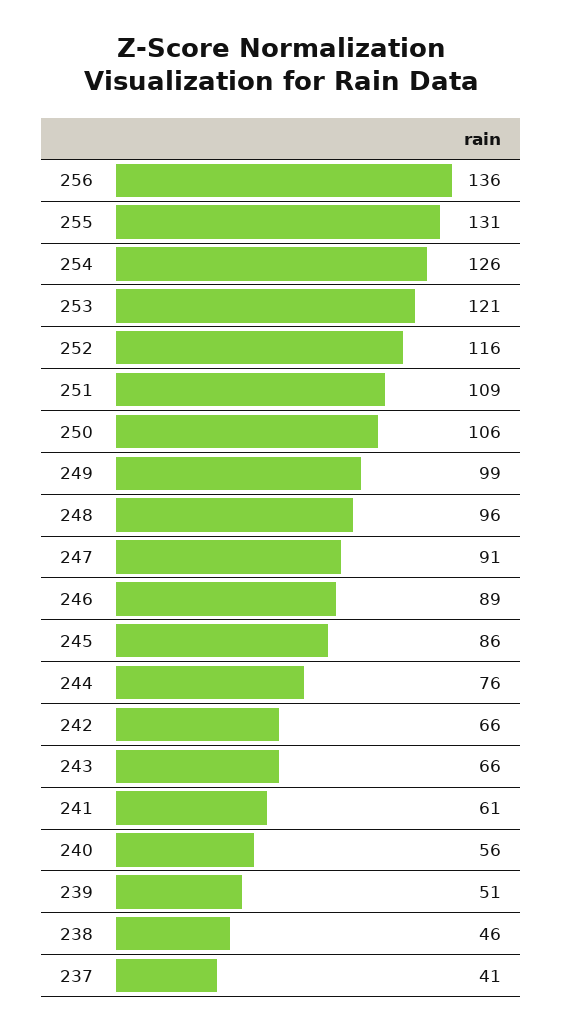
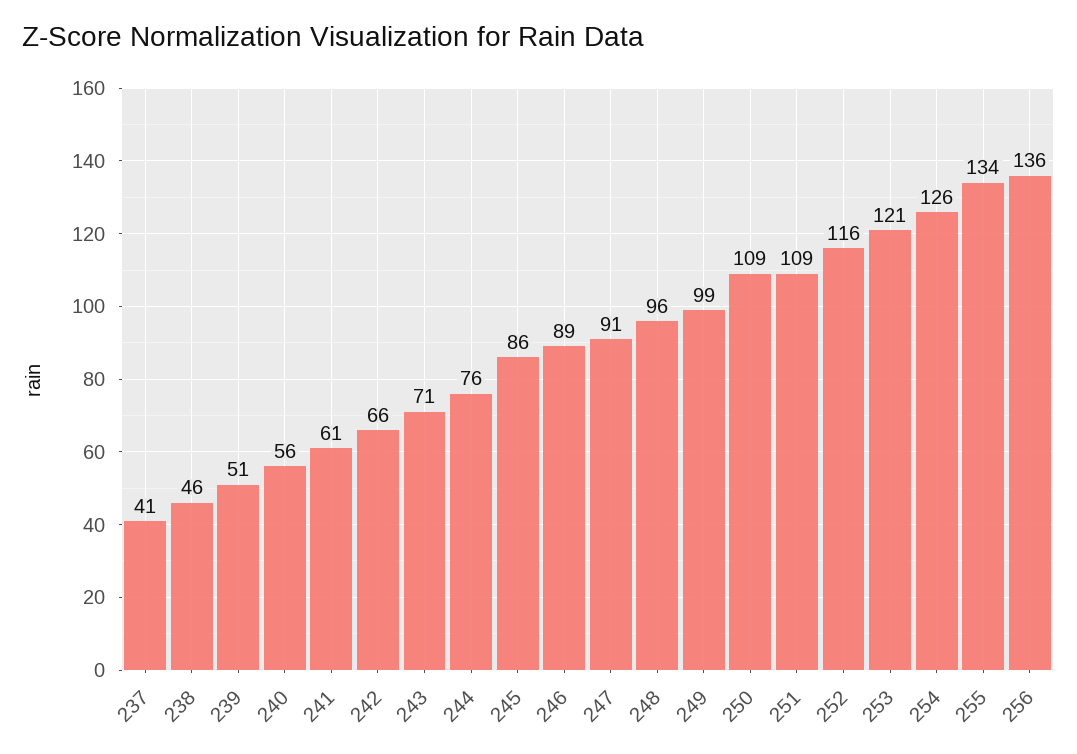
  {
    "256": 136,
-   "255": 131,
+   "255": 134,
    "254": 126,
    "253": 121,
    "252": 116,
    "251": 109,
-   "250": 106,
+   "250": 109,
    "249": 99,
    "248": 96,
    "247": 91,
    "246": 89,
    "245": 86,
    "244": 76,
    "242": 66,
-   "243": 66,
+   "243": 71,
    "241": 61,
    "240": 56,
    "239": 51,
    "238": 46,
    "237": 41
  }

